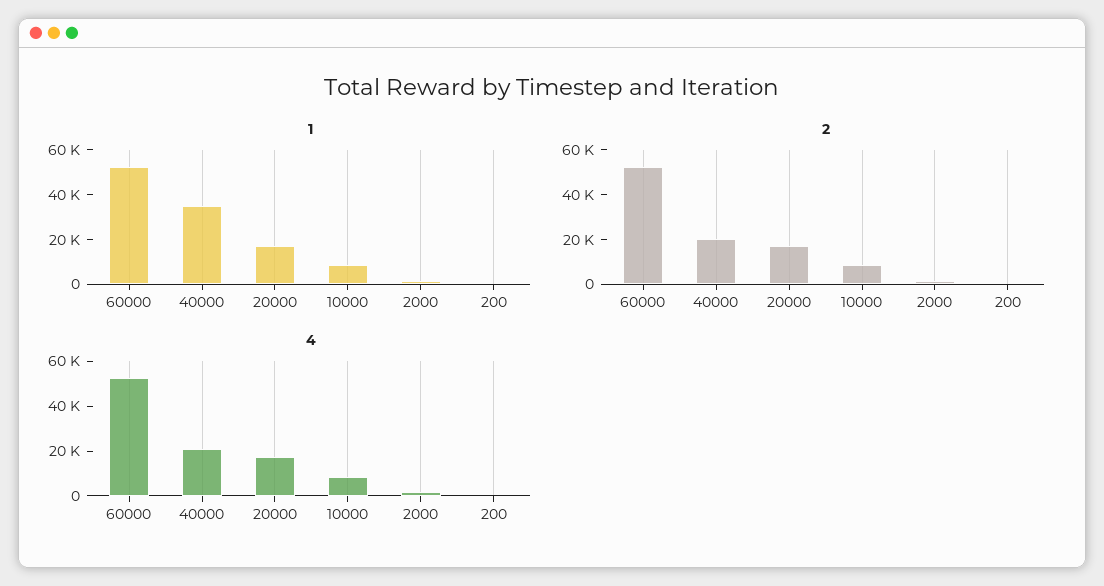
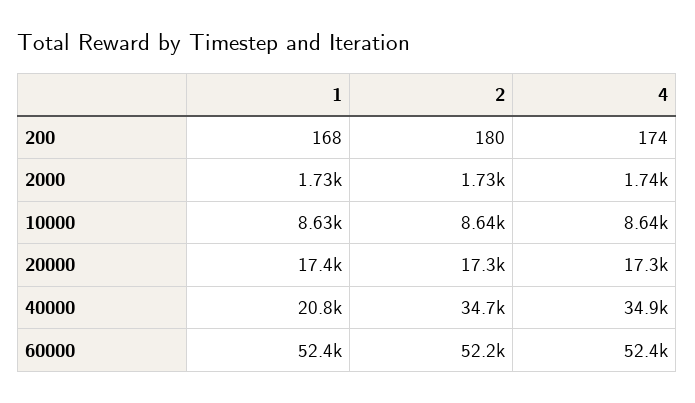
  {
    "1": {
      "60000": 52400,
-     "40000": 35000,
+     "40000": 20800,
      "20000": 17400,
      "10000": 8630,
      "2000": 1730,
      "200": 168
    },
    "2": {
      "60000": 52200,
-     "40000": 20000,
+     "40000": 34700,
      "20000": 17300,
      "10000": 8640,
      "2000": 1730,
      "200": 180
    },
    "4": {
      "60000": 52400,
-     "40000": 20000,
+     "40000": 34900,
      "20000": 17300,
      "10000": 8640,
      "2000": 1740,
      "200": 174
    }
  }

